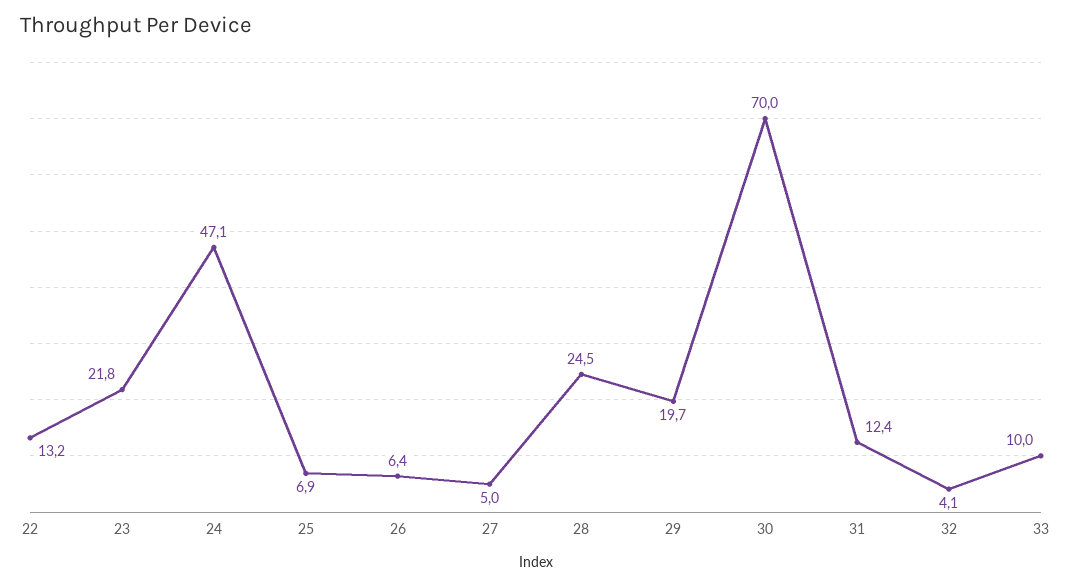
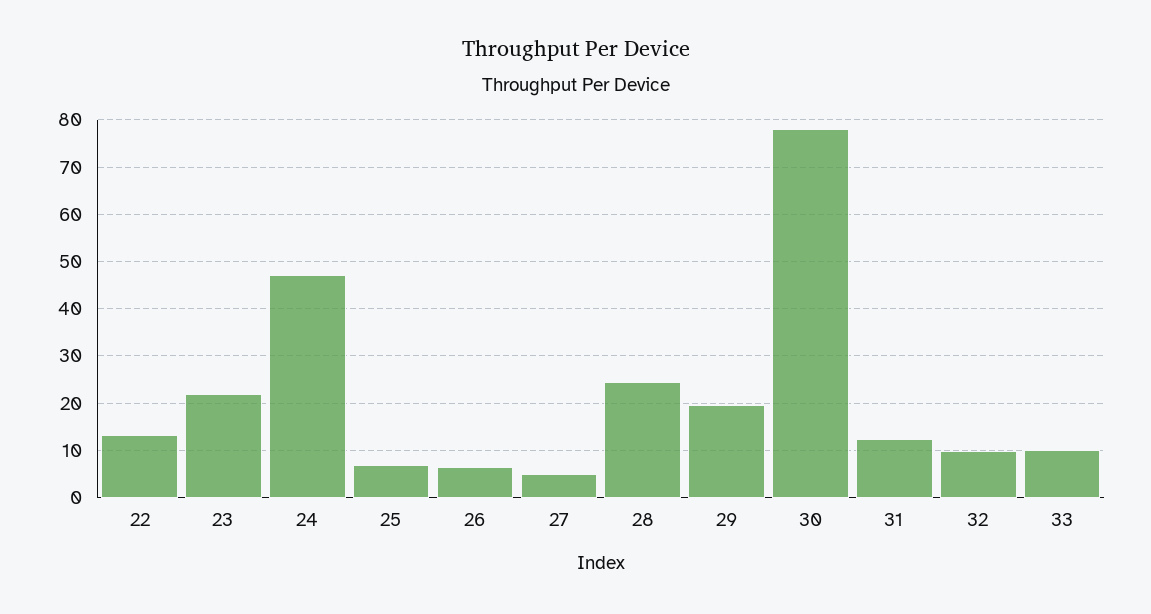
  {
    "22": 13.2,
    "23": 21.8,
    "24": 47.1,
    "25": 6.9,
    "26": 6.4,
    "27": 5,
    "28": 24.5,
    "29": 19.7,
-   "30": 70,
+   "30": 78,
    "31": 12.4,
-   "32": 4.1,
+   "32": 10,
    "33": 10
  }

